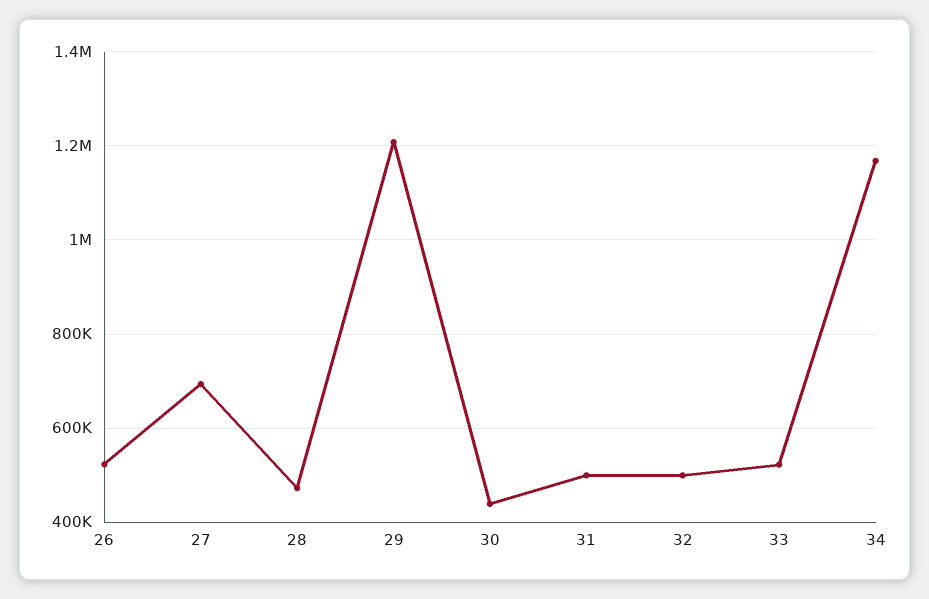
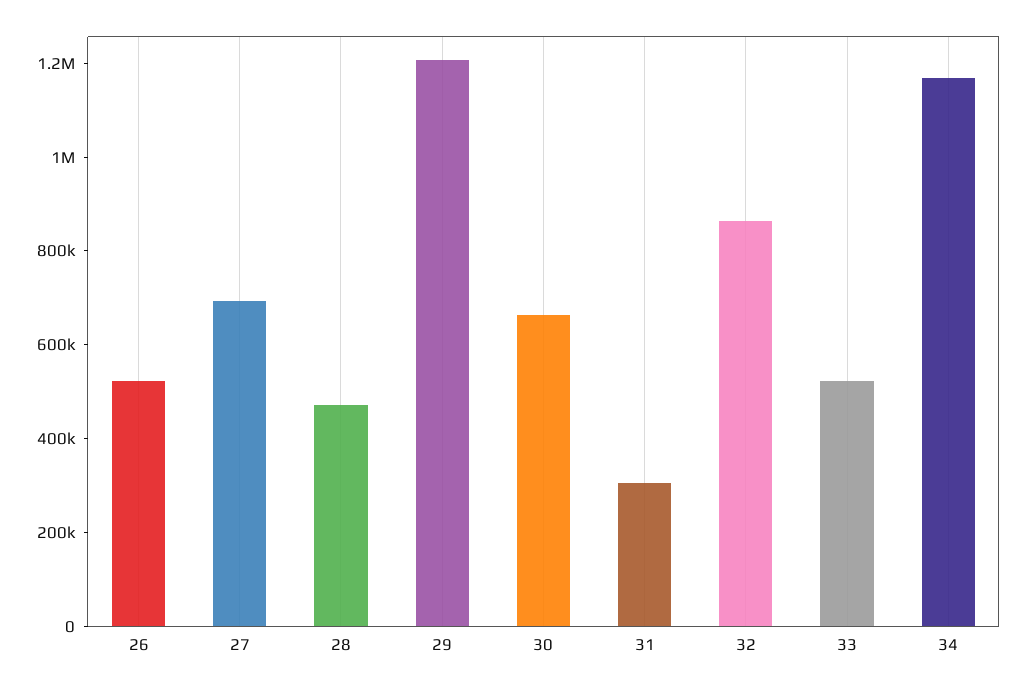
  {
    "26": 520000,
    "27": 700000,
    "28": 480000,
    "29": 1200000,
-   "30": 440000,
+   "30": 650000,
-   "31": 500000,
+   "31": 300000,
-   "32": 500000,
+   "32": 850000,
    "33": 520000,
    "34": 1160000
  }

